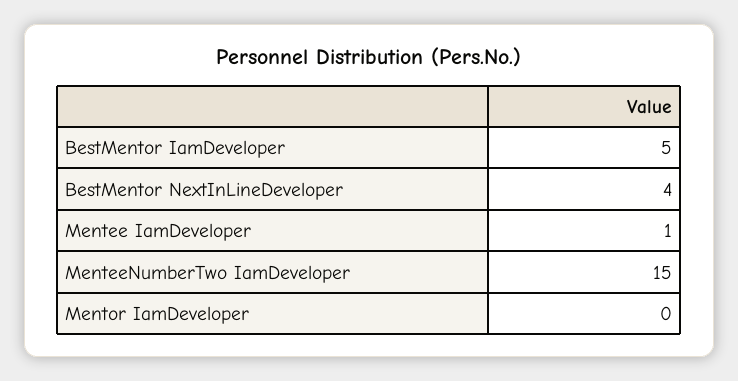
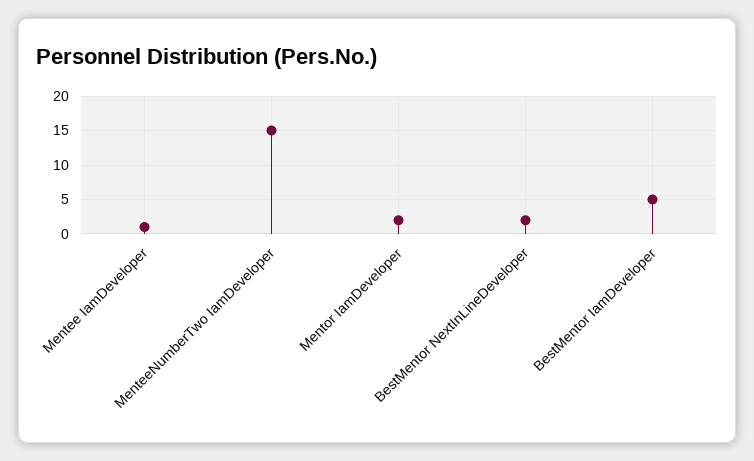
  {
    "BestMentor IamDeveloper": 5,
-   "BestMentor NextInLineDeveloper": 4,
+   "BestMentor NextInLineDeveloper": 2,
    "Mentee IamDeveloper": 1,
    "MenteeNumberTwo IamDeveloper": 15,
-   "Mentor IamDeveloper": 0
+   "Mentor IamDeveloper": 2
  }

